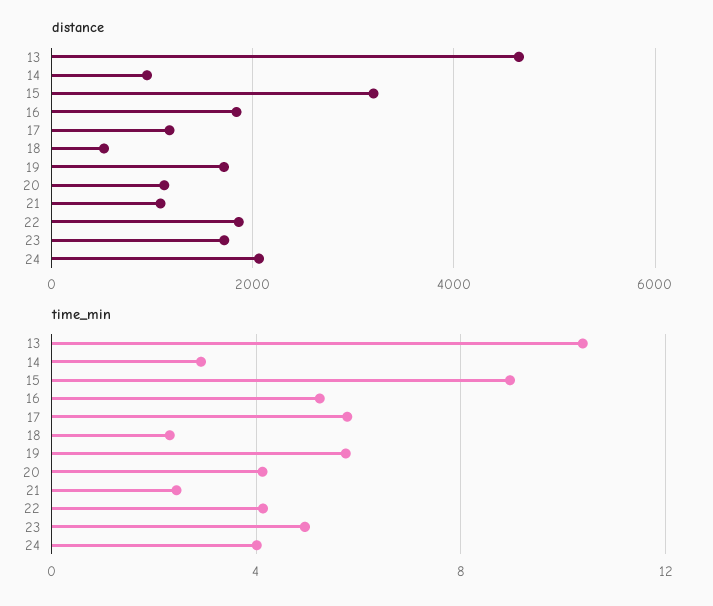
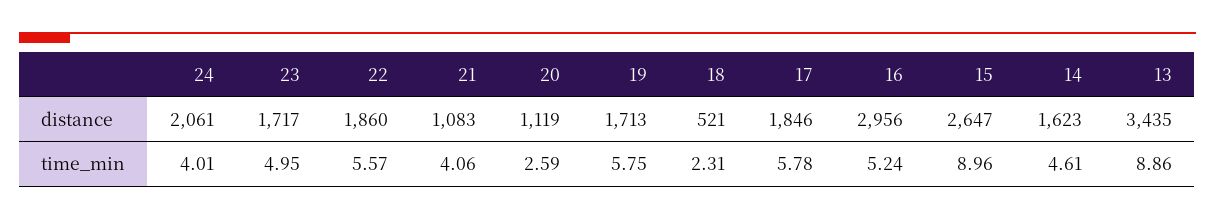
  {
    "distance": {
-     "13": 4600,
+     "13": 3435,
-     "14": 1000,
+     "14": 1623,
-     "15": 3200,
+     "15": 2647,
-     "16": 1800,
+     "16": 2956,
-     "17": 1200,
+     "17": 1846,
      "18": 521,
      "19": 1713,
      "20": 1119,
      "21": 1083,
      "22": 1860,
      "23": 1717,
      "24": 2061
    },
    "time_min": {
-     "13": 10.5,
+     "13": 8.86,
-     "14": 3,
+     "14": 4.61,
      "15": 8.96,
      "16": 5.24,
      "17": 5.78,
      "18": 2.31,
      "19": 5.75,
-     "20": 4,
+     "20": 2.59,
-     "21": 2.5,
+     "21": 4.06,
-     "22": 4,
+     "22": 5.57,
      "23": 4.95,
      "24": 4.01
    }
  }

